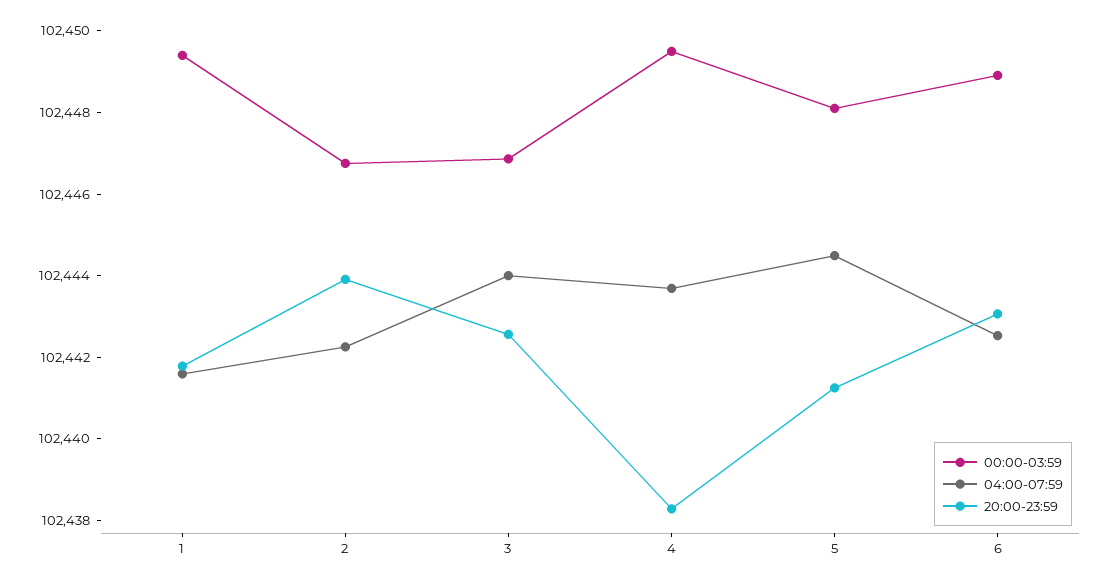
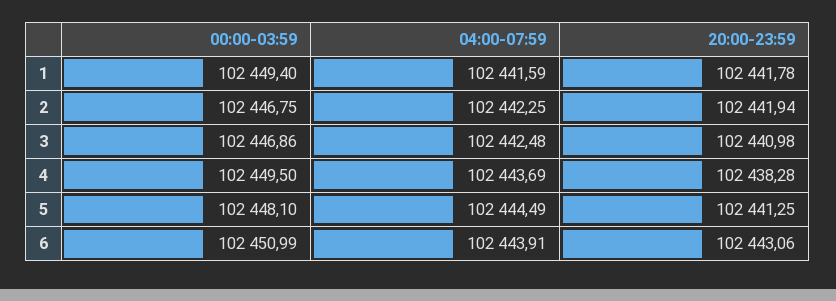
  {
    "00:00-03:59": {
      "1": 102449.4,
      "2": 102446.75,
      "3": 102446.86,
      "4": 102449.5,
      "5": 102448.1,
-     "6": 102449
+     "6": 102450.99
    },
    "04:00-07:59": {
      "1": 102441.59,
      "2": 102442.25,
-     "3": 102444,
+     "3": 102442.48,
      "4": 102443.69,
      "5": 102444.49,
-     "6": 102442.5
+     "6": 102443.91
    },
    "20:00-23:59": {
      "1": 102441.78,
-     "2": 102444,
+     "2": 102441.94,
-     "3": 102442.5,
+     "3": 102440.98,
      "4": 102438.28,
      "5": 102441.25,
      "6": 102443.06
    }
  }

